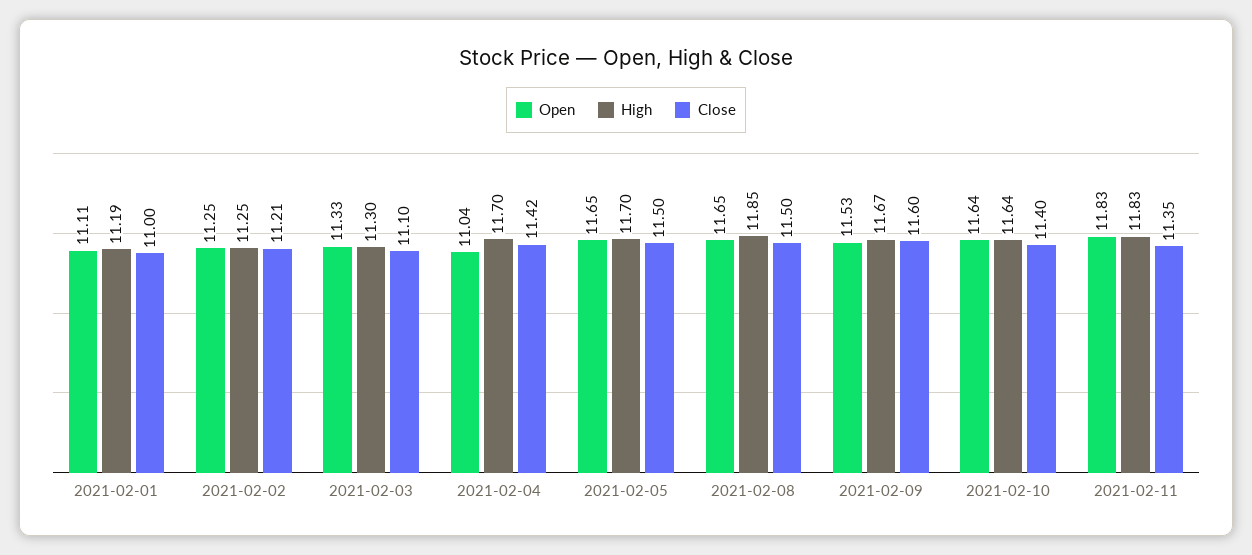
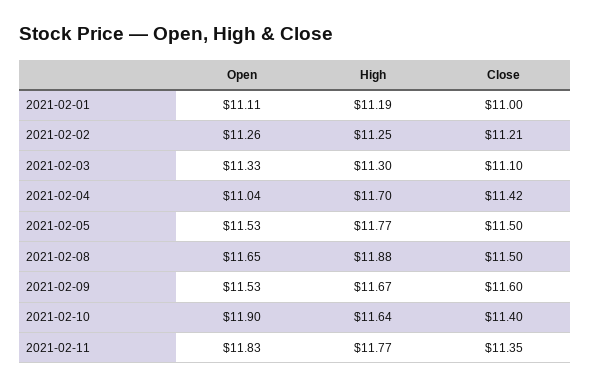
  {
    "Open": {
      "2021-02-01": 11.11,
-     "2021-02-02": 11.25,
+     "2021-02-02": 11.26,
      "2021-02-03": 11.33,
      "2021-02-04": 11.04,
-     "2021-02-05": 11.65,
+     "2021-02-05": 11.53,
      "2021-02-08": 11.65,
      "2021-02-09": 11.53,
-     "2021-02-10": 11.64,
+     "2021-02-10": 11.9,
      "2021-02-11": 11.83
    },
    "High": {
      "2021-02-01": 11.19,
      "2021-02-02": 11.25,
      "2021-02-03": 11.3,
      "2021-02-04": 11.7,
-     "2021-02-05": 11.7,
+     "2021-02-05": 11.77,
-     "2021-02-08": 11.85,
+     "2021-02-08": 11.88,
      "2021-02-09": 11.67,
      "2021-02-10": 11.64,
-     "2021-02-11": 11.83
+     "2021-02-11": 11.77
    },
    "Close": {
      "2021-02-01": 11,
      "2021-02-02": 11.21,
      "2021-02-03": 11.1,
      "2021-02-04": 11.42,
      "2021-02-05": 11.5,
      "2021-02-08": 11.5,
      "2021-02-09": 11.6,
      "2021-02-10": 11.4,
      "2021-02-11": 11.35
    }
  }

